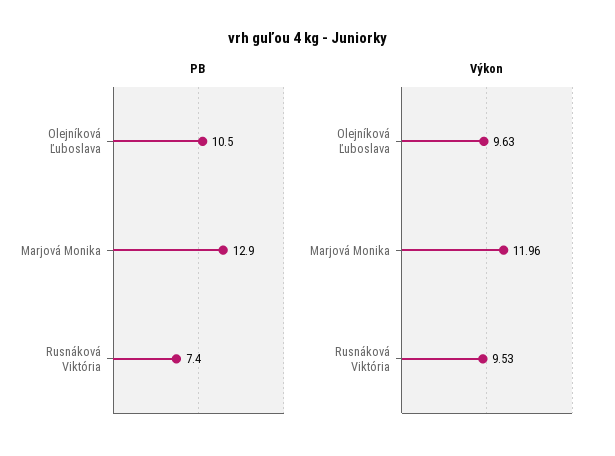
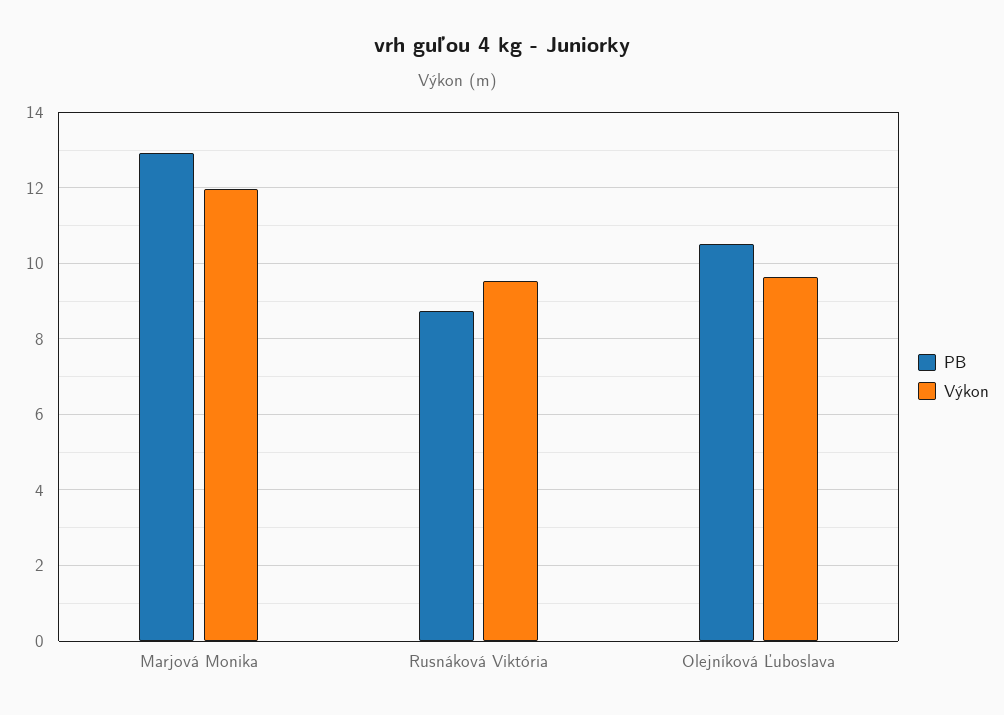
  {
    "PB": {
      "Olejníková Ľuboslava": 10.5,
      "Marjová Monika": 12.9,
-     "Rusnáková Viktória": 7.4
+     "Rusnáková Viktória": 8.8
    },
    "Výkon": {
      "Olejníková Ľuboslava": 9.63,
      "Marjová Monika": 11.96,
      "Rusnáková Viktória": 9.53
    }
  }

